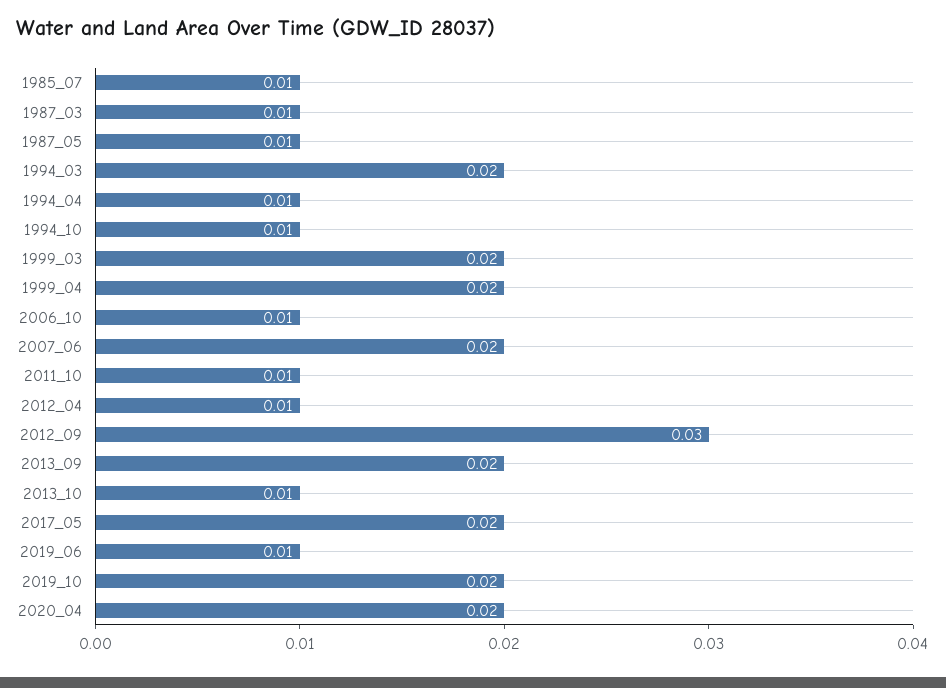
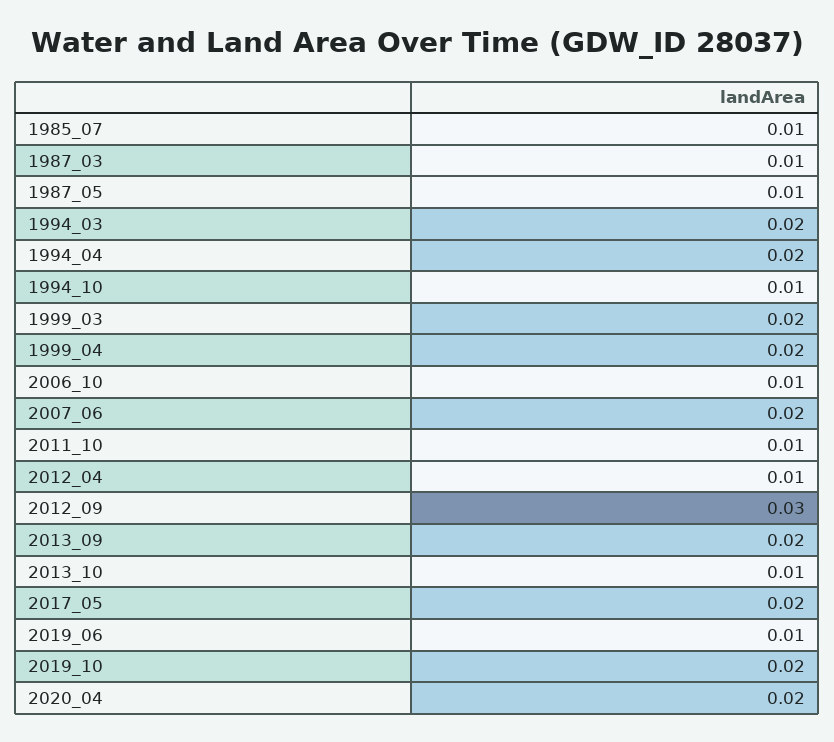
  {
    "1985_07": 0.01,
    "1987_03": 0.01,
    "1987_05": 0.01,
    "1994_03": 0.02,
-   "1994_04": 0.01,
+   "1994_04": 0.02,
    "1994_10": 0.01,
    "1999_03": 0.02,
    "1999_04": 0.02,
    "2006_10": 0.01,
    "2007_06": 0.02,
    "2011_10": 0.01,
    "2012_04": 0.01,
    "2012_09": 0.03,
    "2013_09": 0.02,
    "2013_10": 0.01,
    "2017_05": 0.02,
    "2019_06": 0.01,
    "2019_10": 0.02,
    "2020_04": 0.02
  }

